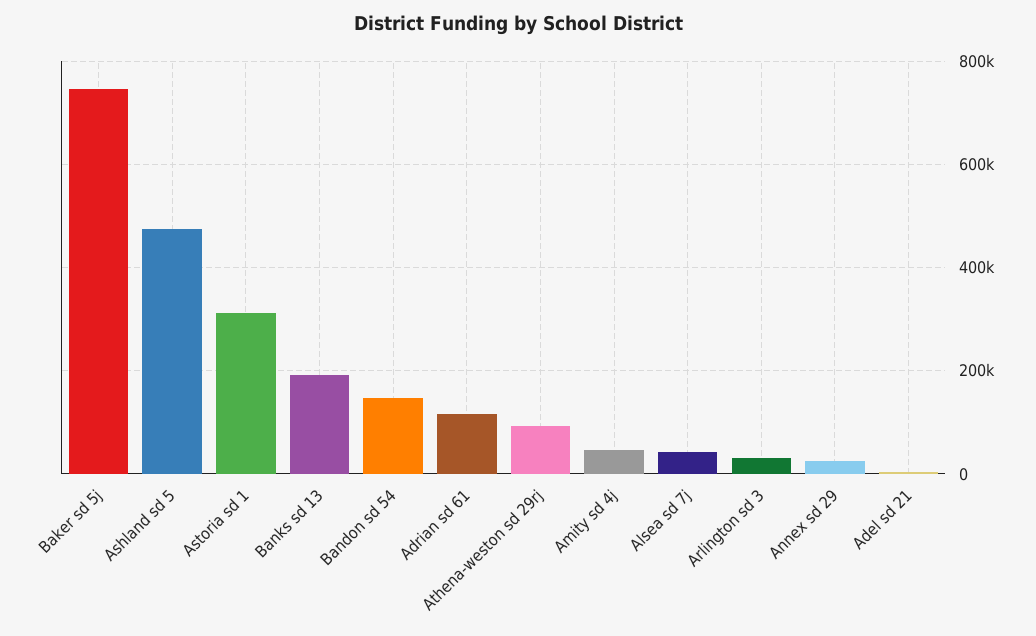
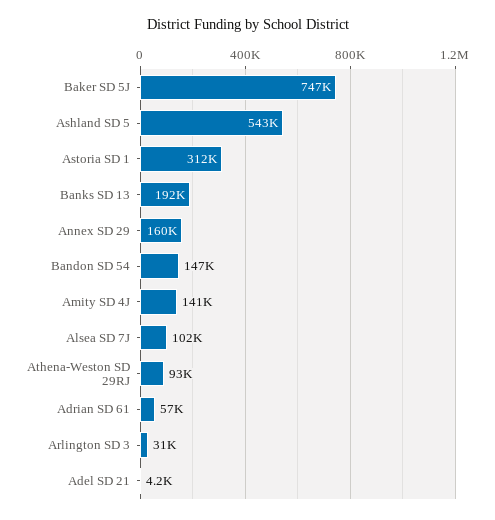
  {
    "Baker sd 5j": 747000,
-   "Ashland sd 5": 480000,
+   "Ashland sd 5": 543000,
    "Astoria sd 1": 312000,
    "Banks sd 13": 192000,
    "Bandon sd 54": 147000,
-   "Adrian sd 61": 120000,
+   "Adrian sd 61": 57000,
    "Athena-weston sd 29rj": 93000,
-   "Amity sd 4j": 40000,
+   "Amity sd 4j": 141000,
-   "Alsea sd 7j": 40000,
+   "Alsea sd 7j": 102000,
    "Arlington sd 3": 31000,
-   "Annex sd 29": 20000,
+   "Annex sd 29": 160000,
    "Adel sd 21": 4200
  }

